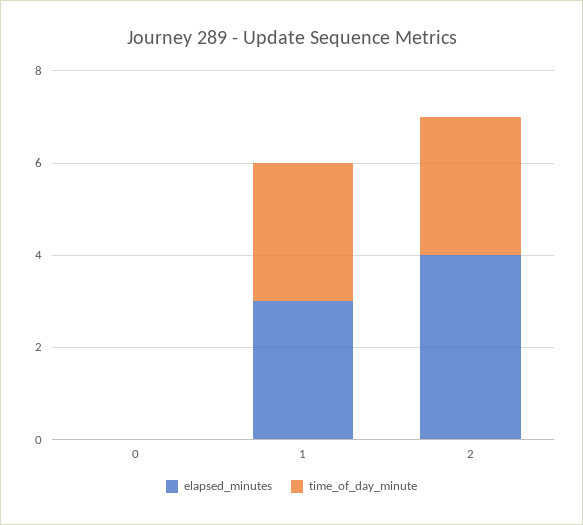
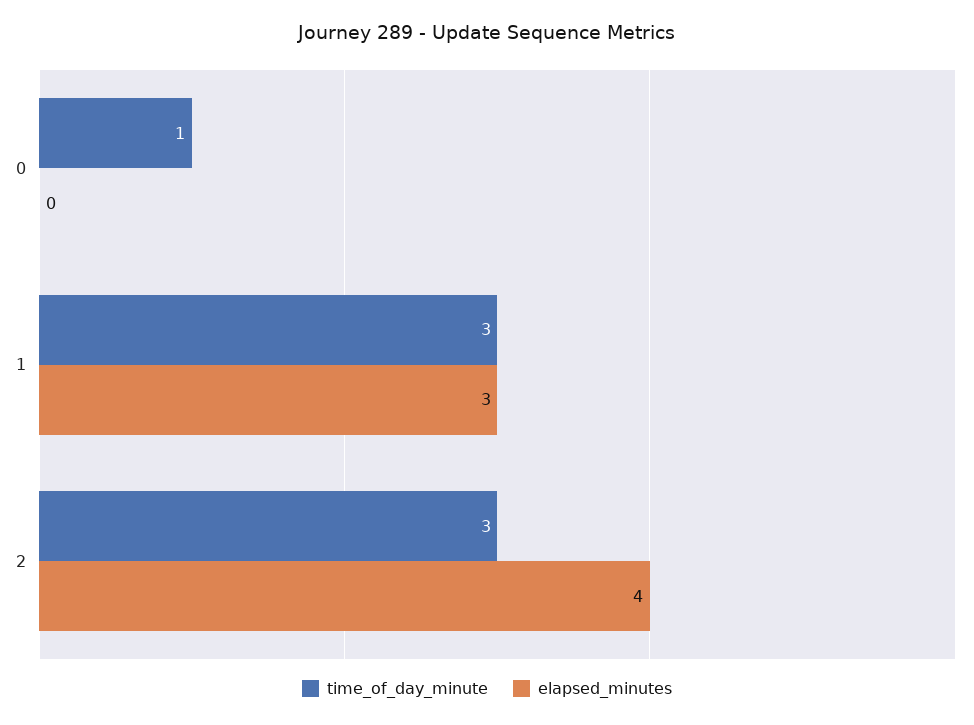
  {
    "elapsed_minutes": {
      "0": 0,
      "1": 3,
      "2": 4
    },
    "time_of_day_minute": {
-     "0": 0,
+     "0": 1,
      "1": 3,
      "2": 3
    }
  }

